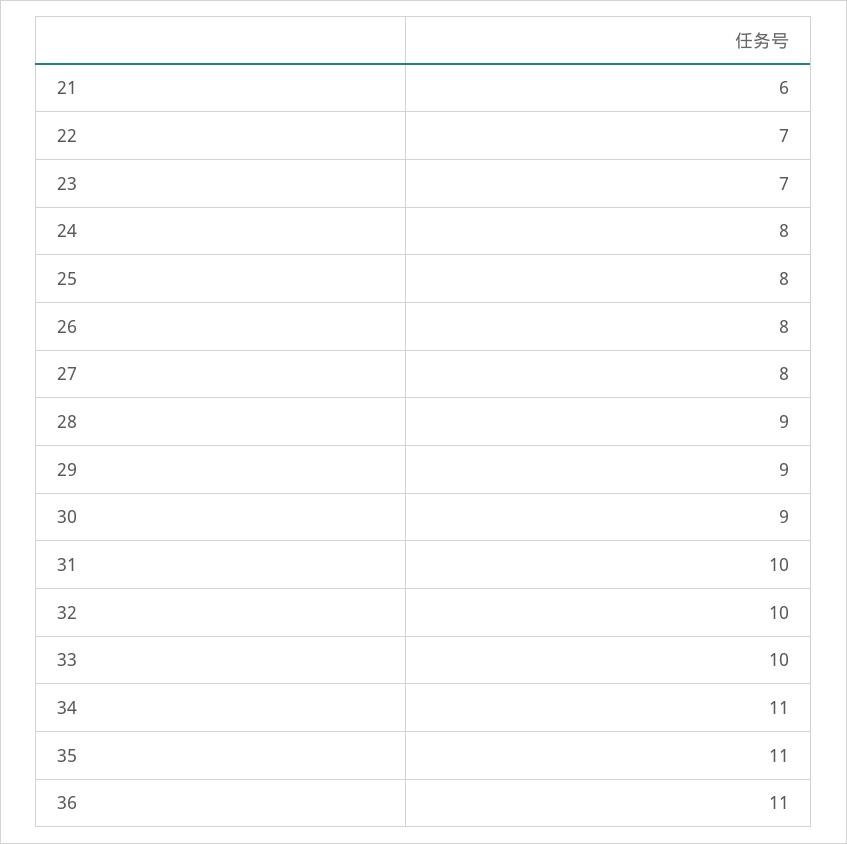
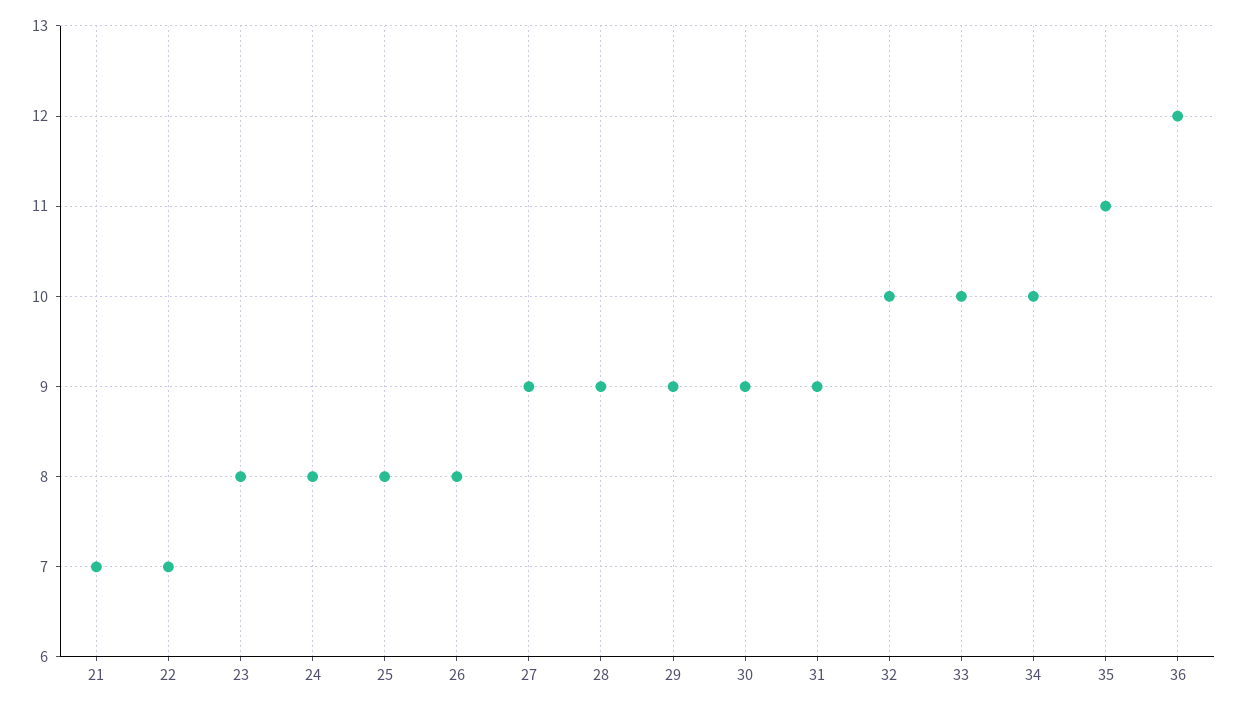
  {
-   "21": 6,
+   "21": 7,
    "22": 7,
-   "23": 7,
+   "23": 8,
    "24": 8,
    "25": 8,
    "26": 8,
-   "27": 8,
+   "27": 9,
    "28": 9,
    "29": 9,
    "30": 9,
-   "31": 10,
+   "31": 9,
    "32": 10,
    "33": 10,
-   "34": 11,
+   "34": 10,
    "35": 11,
-   "36": 11
+   "36": 12
  }

